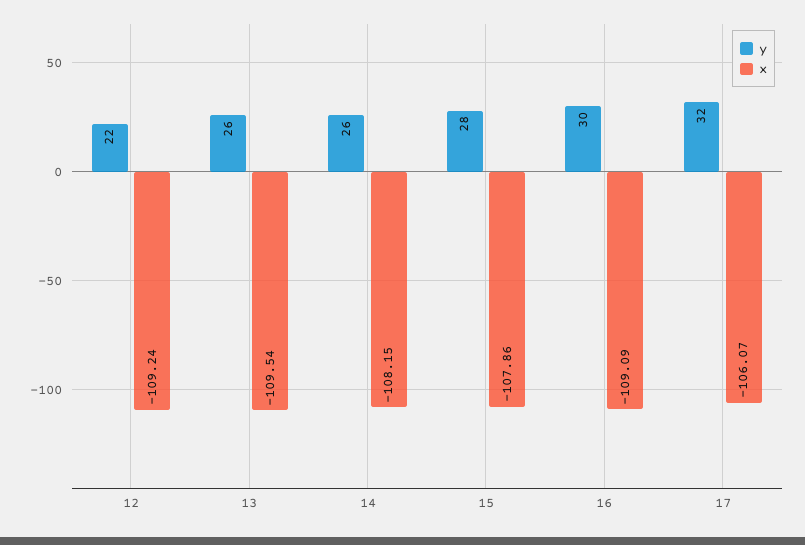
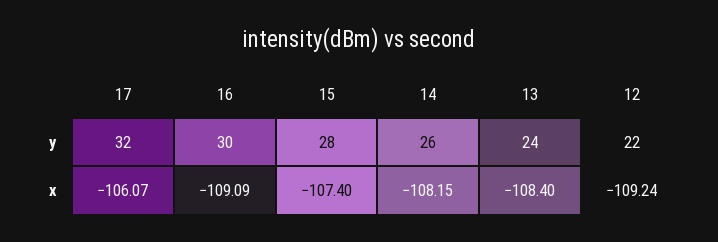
  {
    "y": {
      "12": 22,
-     "13": 26,
+     "13": 24,
      "14": 26,
      "15": 28,
      "16": 30,
      "17": 32
    },
    "x": {
      "12": -109.24,
-     "13": -109.54,
+     "13": -108.4,
      "14": -108.15,
-     "15": -107.86,
+     "15": -107.4,
      "16": -109.09,
      "17": -106.07
    }
  }

